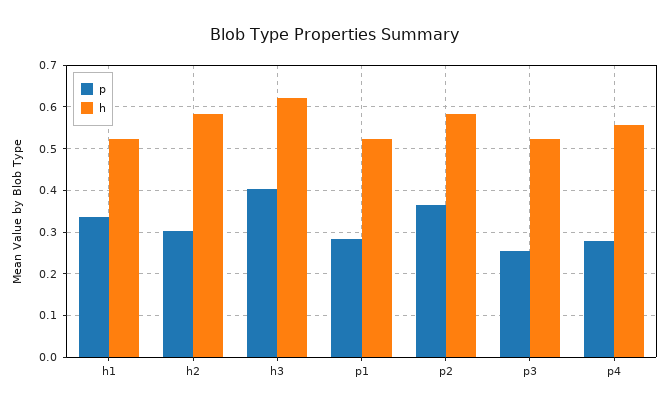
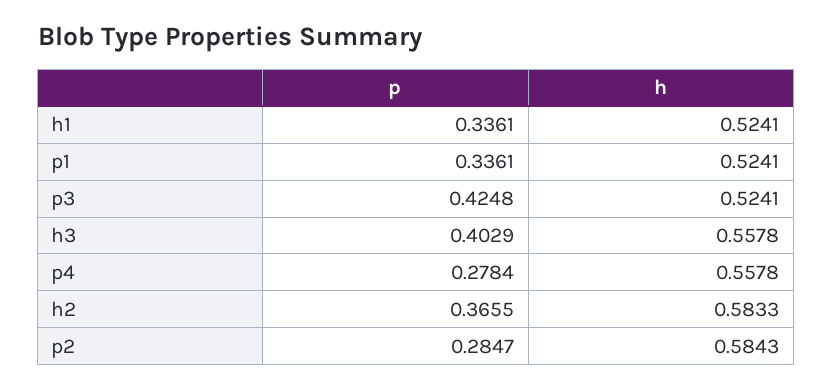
  {
    "p": {
      "h1": 0.3361,
-     "h2": 0.3,
+     "h2": 0.3655,
      "h3": 0.4029,
-     "p1": 0.28,
+     "p1": 0.3361,
-     "p2": 0.36,
+     "p2": 0.2847,
-     "p3": 0.26,
+     "p3": 0.4248,
      "p4": 0.2784
    },
    "h": {
      "h1": 0.5241,
      "h2": 0.5833,
-     "h3": 0.62,
+     "h3": 0.5578,
      "p1": 0.5241,
      "p2": 0.5843,
      "p3": 0.5241,
      "p4": 0.5578
    }
  }

